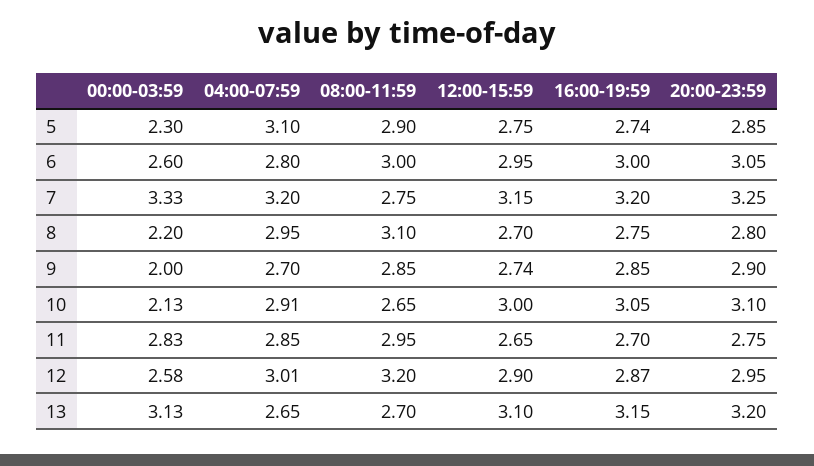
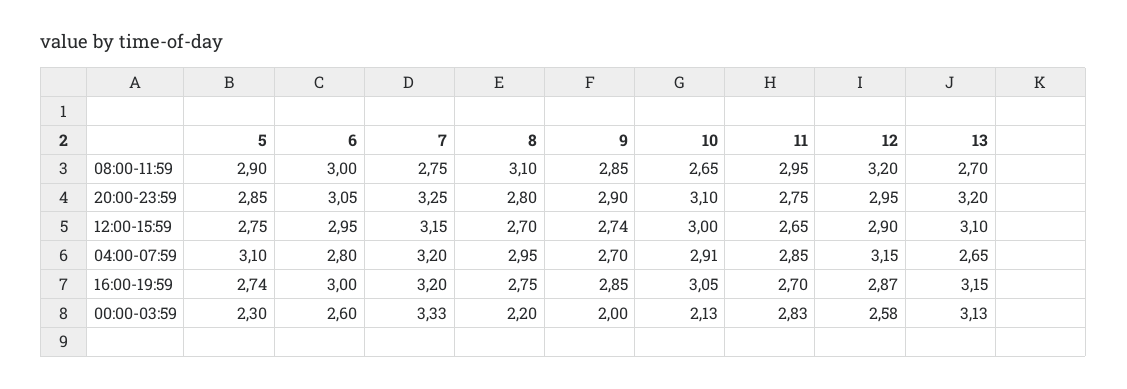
  {
    "00:00-03:59": {
      "5": 2.3,
      "6": 2.6,
      "7": 3.33,
      "8": 2.2,
      "9": 2,
      "10": 2.13,
      "11": 2.83,
      "12": 2.58,
      "13": 3.13
    },
    "04:00-07:59": {
      "5": 3.1,
      "6": 2.8,
      "7": 3.2,
      "8": 2.95,
      "9": 2.7,
      "10": 2.91,
      "11": 2.85,
-     "12": 3.01,
+     "12": 3.15,
      "13": 2.65
    },
    "08:00-11:59": {
      "5": 2.9,
      "6": 3,
      "7": 2.75,
      "8": 3.1,
      "9": 2.85,
      "10": 2.65,
      "11": 2.95,
      "12": 3.2,
      "13": 2.7
    },
    "12:00-15:59": {
      "5": 2.75,
      "6": 2.95,
      "7": 3.15,
      "8": 2.7,
      "9": 2.74,
      "10": 3,
      "11": 2.65,
      "12": 2.9,
      "13": 3.1
    },
    "16:00-19:59": {
      "5": 2.74,
      "6": 3,
      "7": 3.2,
      "8": 2.75,
      "9": 2.85,
      "10": 3.05,
      "11": 2.7,
      "12": 2.87,
      "13": 3.15
    },
    "20:00-23:59": {
      "5": 2.85,
      "6": 3.05,
      "7": 3.25,
      "8": 2.8,
      "9": 2.9,
      "10": 3.1,
      "11": 2.75,
      "12": 2.95,
      "13": 3.2
    }
  }

